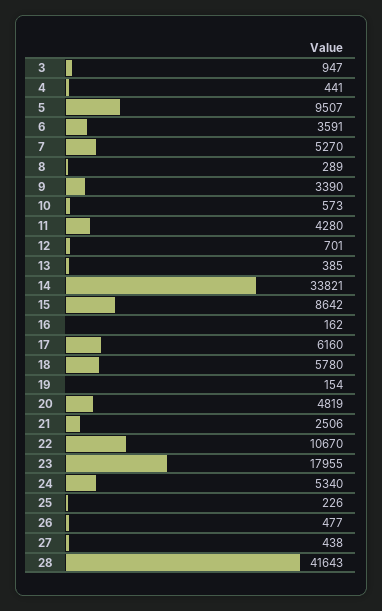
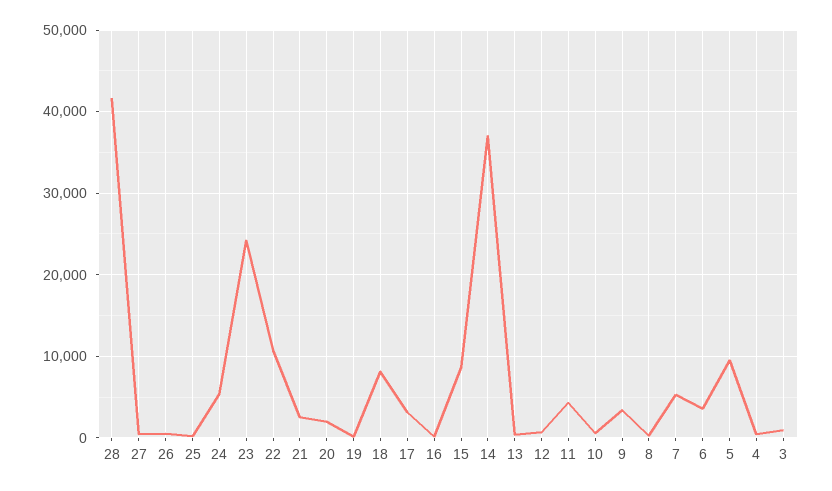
  {
    "3": 947,
    "4": 441,
    "5": 9507,
    "6": 3591,
    "7": 5270,
    "8": 289,
    "9": 3390,
    "10": 573,
    "11": 4280,
    "12": 701,
    "13": 385,
-   "14": 33821,
+   "14": 37000,
    "15": 8642,
    "16": 162,
-   "17": 6160,
+   "17": 3000,
-   "18": 5780,
+   "18": 8000,
    "19": 154,
-   "20": 4819,
+   "20": 2000,
    "21": 2506,
    "22": 10670,
-   "23": 17955,
+   "23": 24000,
    "24": 5340,
    "25": 226,
    "26": 477,
    "27": 438,
    "28": 41643
  }

